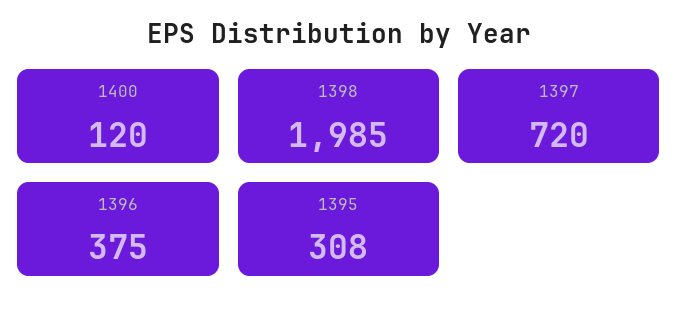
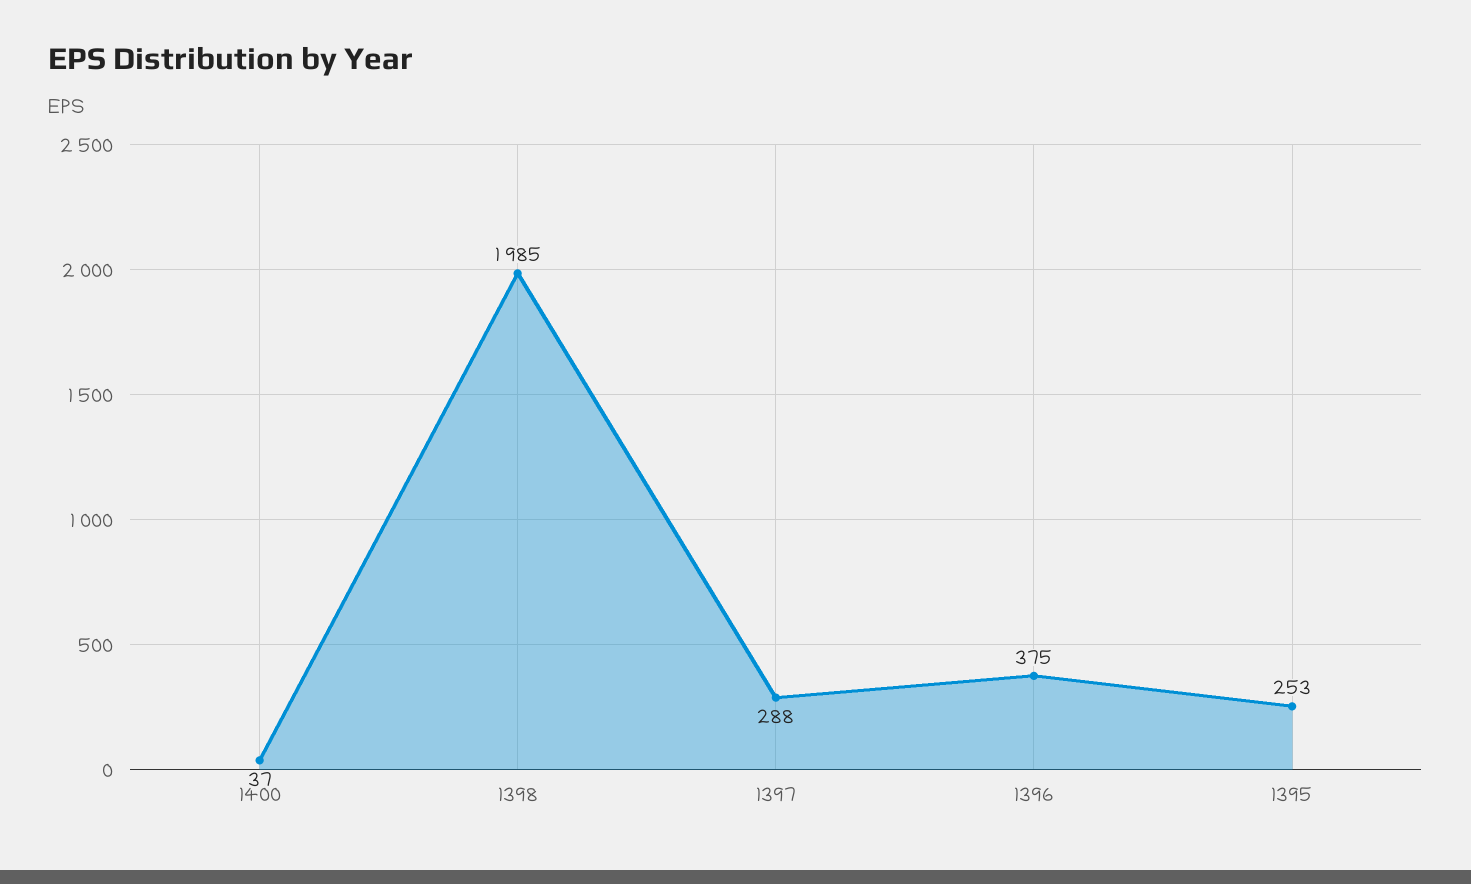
  {
-   "1400": 120,
+   "1400": 37,
    "1398": 1985,
-   "1397": 720,
+   "1397": 288,
    "1396": 375,
-   "1395": 308
+   "1395": 253
  }

